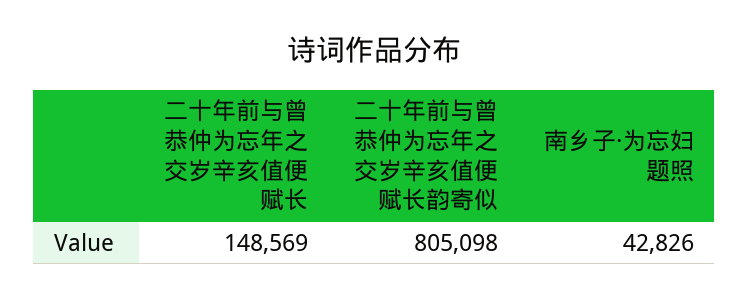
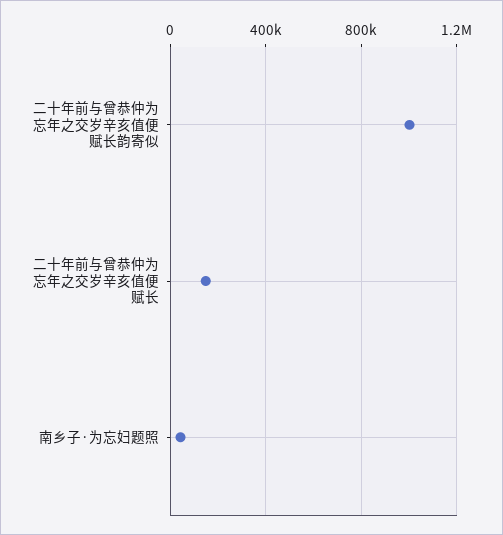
  {
    "二十年前与曾恭仲为忘年之交岁辛亥值便赋长": 148569,
-   "二十年前与曾恭仲为忘年之交岁辛亥值便赋长韵寄似": 805098,
+   "二十年前与曾恭仲为忘年之交岁辛亥值便赋长韵寄似": 1000000,
    "南乡子·为忘妇题照": 42826
  }

